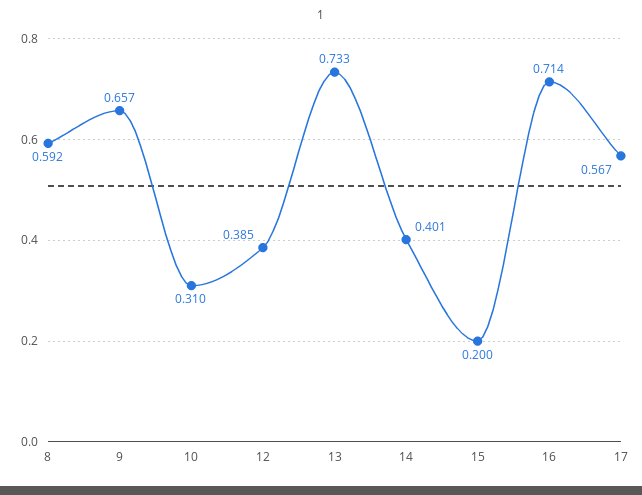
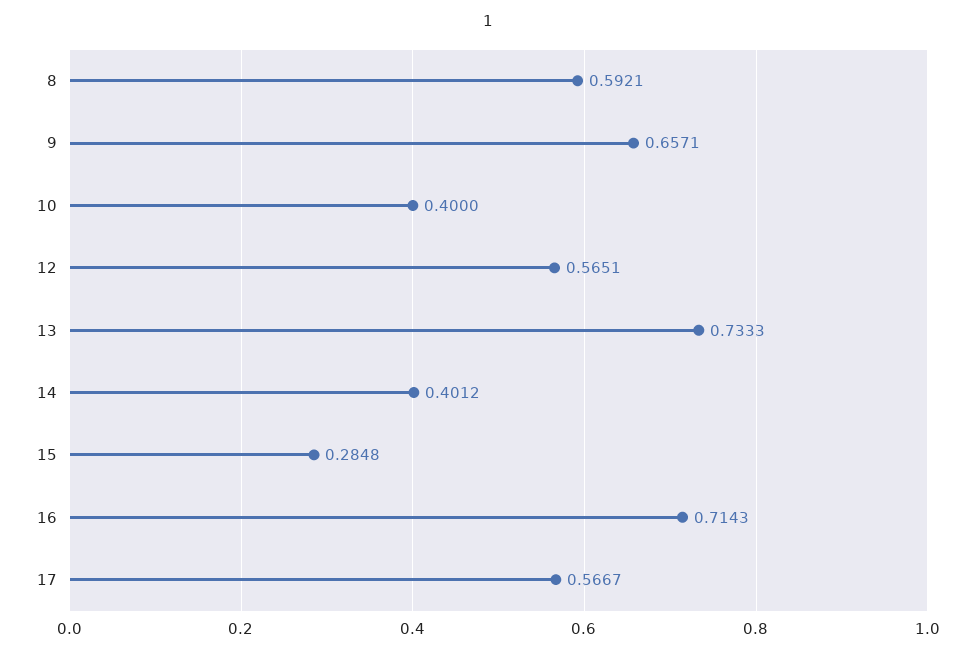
  {
    "8": 0.5921,
    "9": 0.6571,
-   "10": 0.31,
+   "10": 0.4,
-   "12": 0.385,
+   "12": 0.5651,
    "13": 0.7333,
    "14": 0.4012,
-   "15": 0.2,
+   "15": 0.2848,
    "16": 0.7143,
    "17": 0.5667
  }

